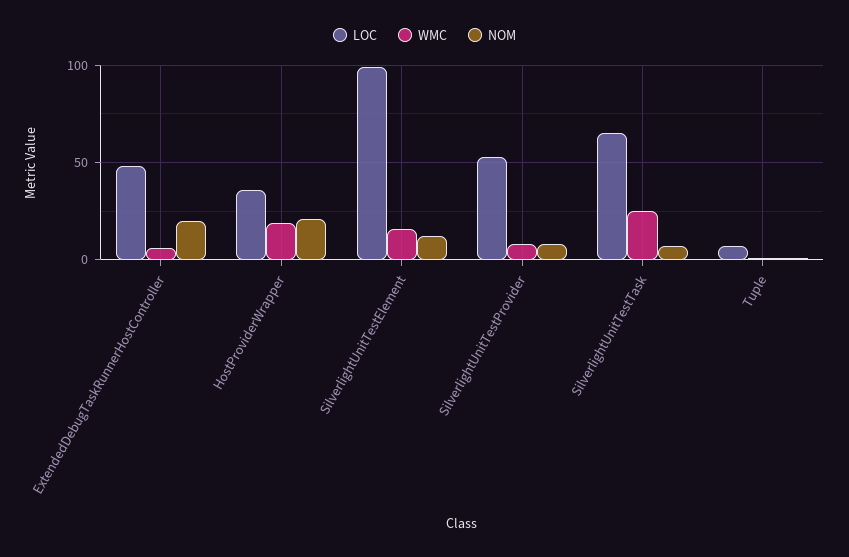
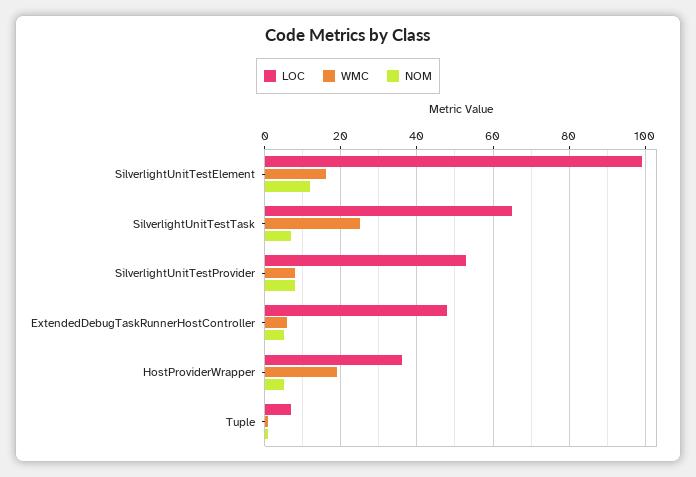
  {
    "LOC": {
      "ExtendedDebugTaskRunnerHostController": 50,
      "HostProviderWrapper": 35,
      "SilverlightUnitTestElement": 100,
      "SilverlightUnitTestProvider": 55,
      "SilverlightUnitTestTask": 65,
      "Tuple": 5
    },
    "WMC": {
      "ExtendedDebugTaskRunnerHostController": 5,
      "HostProviderWrapper": 20,
      "SilverlightUnitTestElement": 15,
      "SilverlightUnitTestProvider": 10,
      "SilverlightUnitTestTask": 25,
      "Tuple": 0
    },
    "NOM": {
-     "ExtendedDebugTaskRunnerHostController": 20,
+     "ExtendedDebugTaskRunnerHostController": 5,
-     "HostProviderWrapper": 20,
+     "HostProviderWrapper": 5,
      "SilverlightUnitTestElement": 10,
      "SilverlightUnitTestProvider": 10,
      "SilverlightUnitTestTask": 5,
      "Tuple": 0
    }
  }

